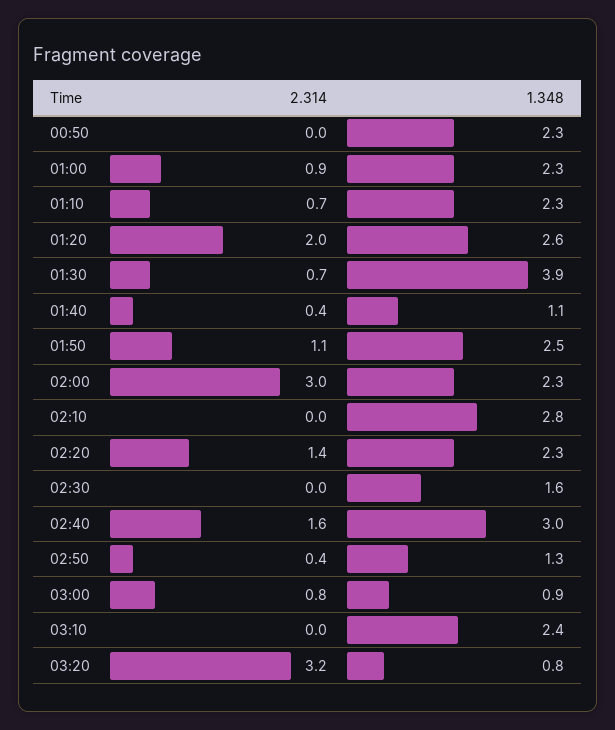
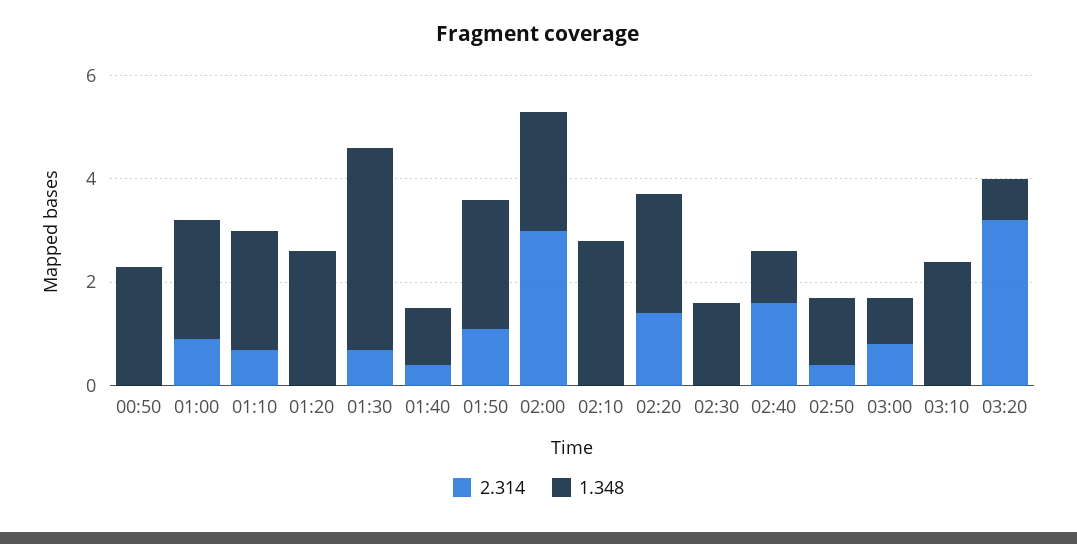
  {
    "2.314": {
      "00:50": 0,
      "01:00": 0.9,
      "01:10": 0.7,
-     "01:20": 2,
+     "01:20": 0,
      "01:30": 0.7,
      "01:40": 0.4,
      "01:50": 1.1,
      "02:00": 3,
      "02:10": 0,
      "02:20": 1.4,
      "02:30": 0,
      "02:40": 1.6,
      "02:50": 0.4,
      "03:00": 0.8,
      "03:10": 0,
      "03:20": 3.2
    },
    "1.348": {
      "00:50": 2.3,
      "01:00": 2.3,
      "01:10": 2.3,
      "01:20": 2.6,
      "01:30": 3.9,
      "01:40": 1.1,
      "01:50": 2.5,
      "02:00": 2.3,
      "02:10": 2.8,
      "02:20": 2.3,
      "02:30": 1.6,
-     "02:40": 3,
+     "02:40": 1,
      "02:50": 1.3,
      "03:00": 0.9,
      "03:10": 2.4,
      "03:20": 0.8
    }
  }

